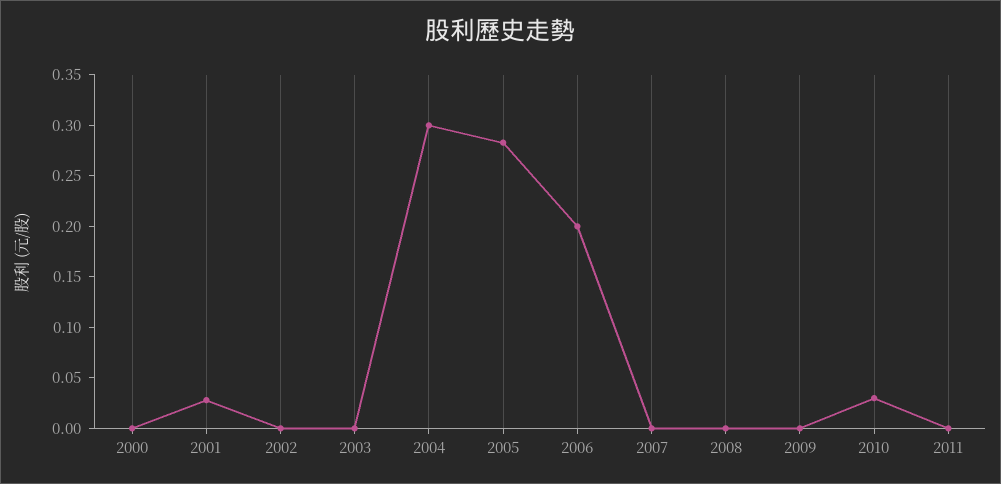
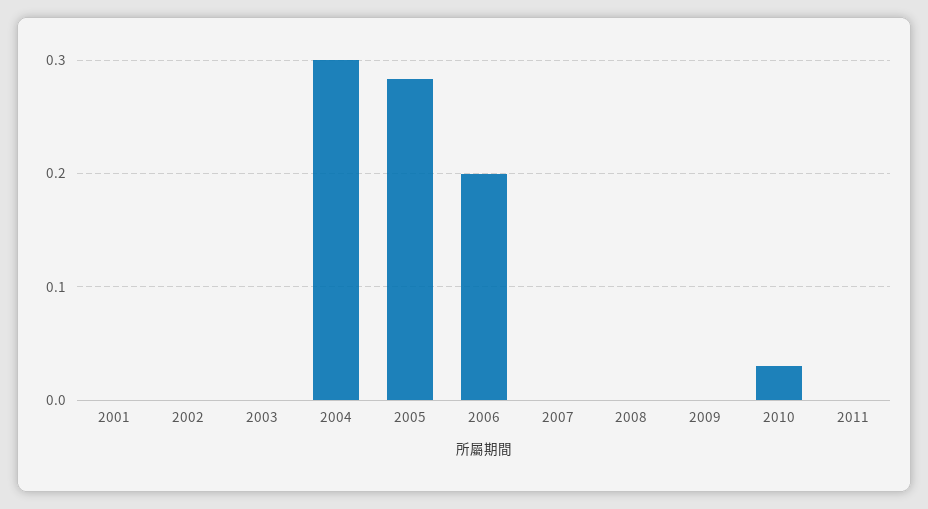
  {
-   "2000": 0,
-   "2001": 0.03,
+   "2001": 0,
    "2002": 0,
    "2003": 0,
    "2004": 0.3,
    "2005": 0.28,
    "2006": 0.2,
    "2007": 0,
    "2008": 0,
    "2009": 0,
    "2010": 0.03,
    "2011": 0
  }

